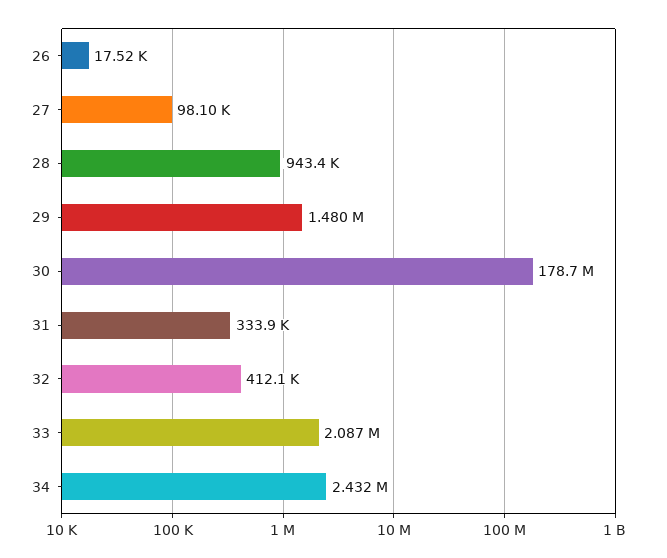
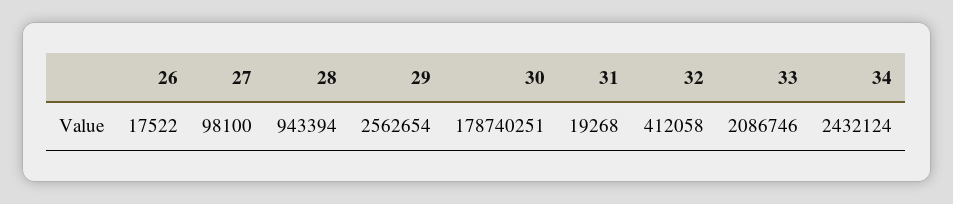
  {
    "26": 17522,
    "27": 98100,
    "28": 943394,
-   "29": 1480000,
+   "29": 2562654,
    "30": 178740251,
-   "31": 333900,
+   "31": 19268,
    "32": 412058,
    "33": 2086746,
    "34": 2432124
  }

